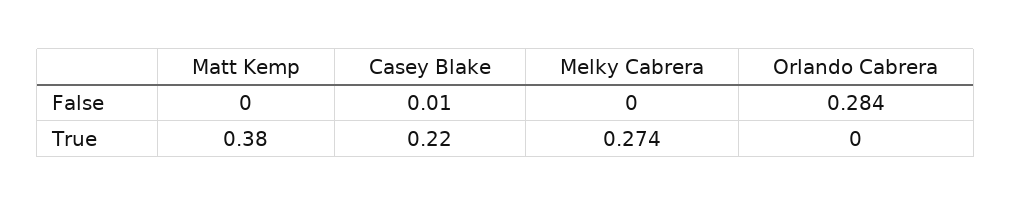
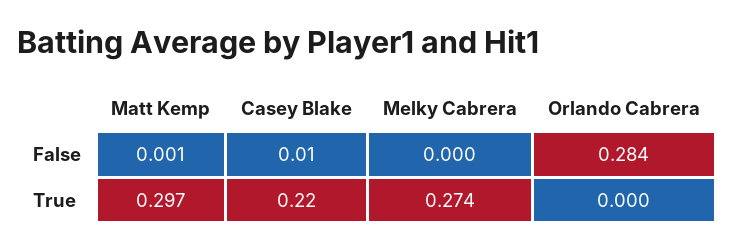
  {
    "Matt Kemp": {
      "False": 0.001,
-     "True": 0.38
+     "True": 0.297
    },
    "Casey Blake": {
      "False": 0.01,
      "True": 0.22
    },
    "Melky Cabrera": {
      "False": 0,
      "True": 0.274
    },
    "Orlando Cabrera": {
      "False": 0.284,
      "True": 0
    }
  }

